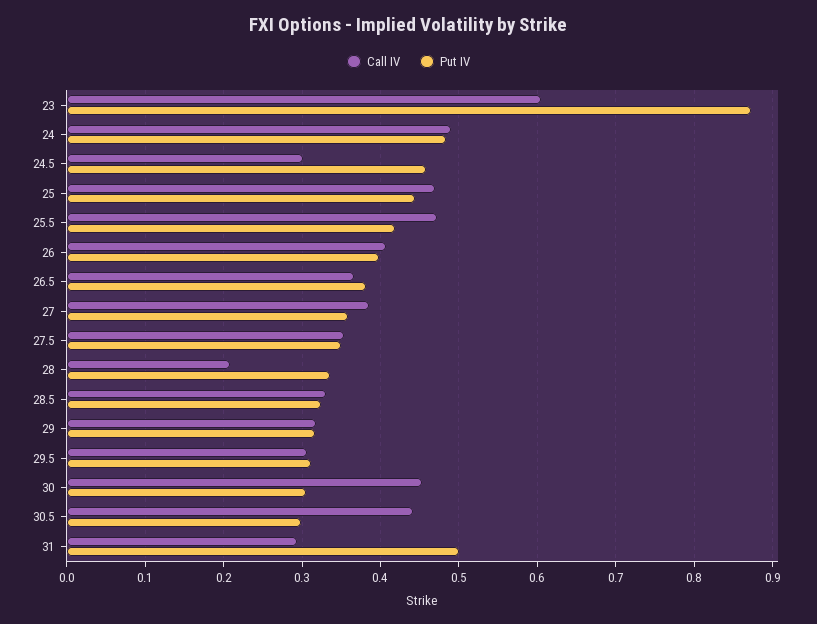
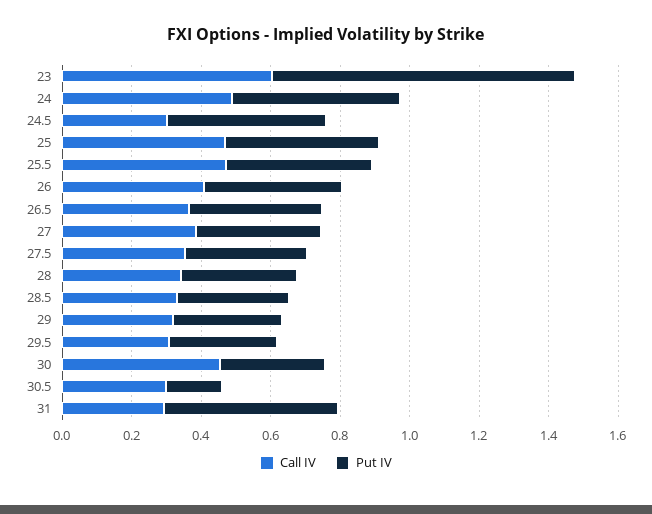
  {
    "Call IV": {
      "23": 0.6,
      "24": 0.49,
      "24.5": 0.3,
      "25": 0.47,
      "25.5": 0.47,
      "26": 0.41,
      "26.5": 0.37,
      "27": 0.39,
      "27.5": 0.35,
-     "28": 0.21,
+     "28": 0.35,
      "28.5": 0.33,
      "29": 0.32,
      "29.5": 0.31,
      "30": 0.45,
-     "30.5": 0.44,
+     "30.5": 0.3,
      "31": 0.29
    },
    "Put IV": {
      "23": 0.87,
      "24": 0.48,
      "24.5": 0.46,
      "25": 0.44,
      "25.5": 0.42,
      "26": 0.4,
      "26.5": 0.38,
      "27": 0.36,
      "27.5": 0.35,
      "28": 0.34,
      "28.5": 0.32,
      "29": 0.32,
      "29.5": 0.31,
      "30": 0.31,
-     "30.5": 0.3,
+     "30.5": 0.15,
      "31": 0.5
    }
  }

